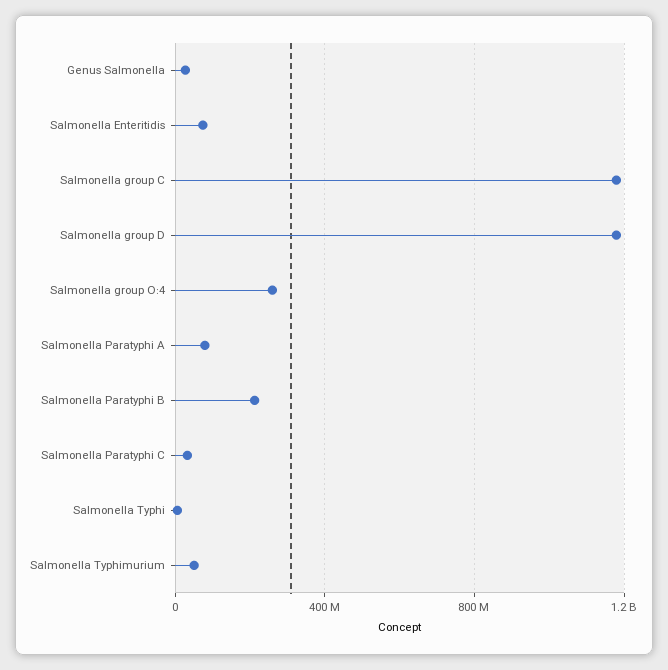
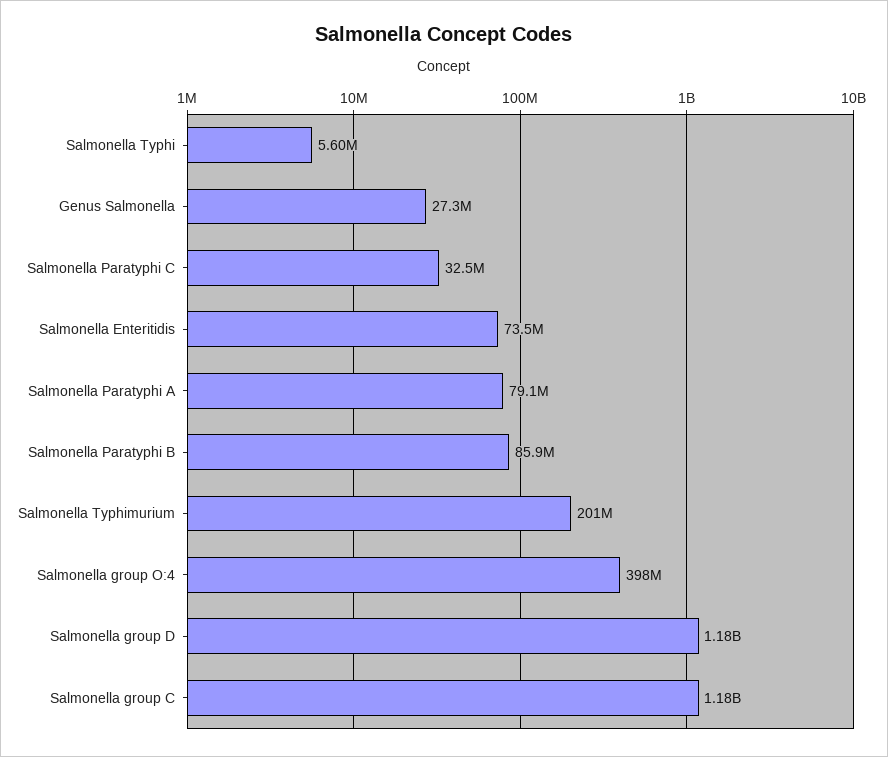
  {
    "Genus Salmonella": 27300000,
    "Salmonella Enteritidis": 73500000,
    "Salmonella group C": 1180000000,
    "Salmonella group D": 1180000000,
-   "Salmonella group O:4": 250000000,
+   "Salmonella group O:4": 398000000,
    "Salmonella Paratyphi A": 79100000,
-   "Salmonella Paratyphi B": 200000000,
+   "Salmonella Paratyphi B": 85900000,
    "Salmonella Paratyphi C": 32500000,
    "Salmonella Typhi": 5600000,
-   "Salmonella Typhimurium": 50000000
+   "Salmonella Typhimurium": 201000000
  }

